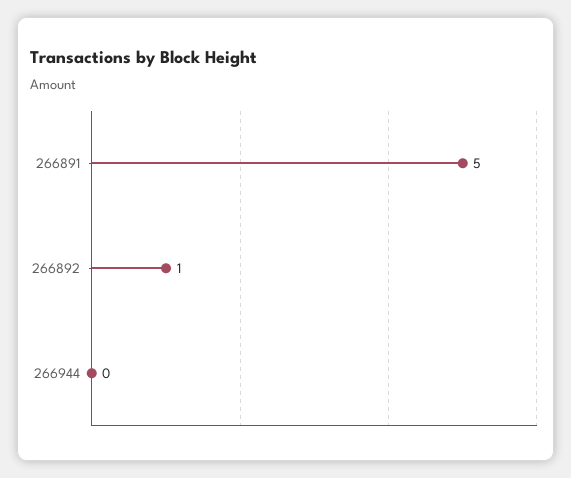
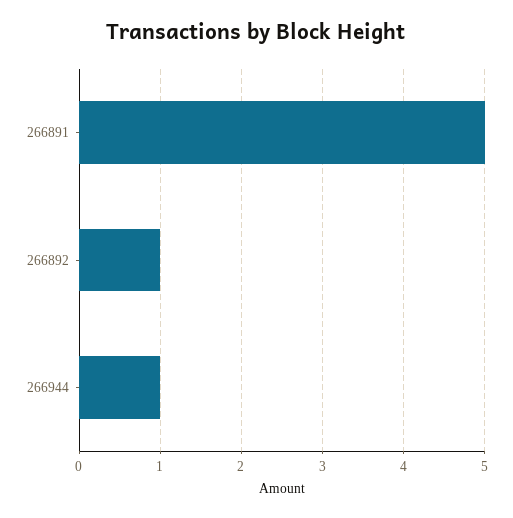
  {
    "266891": 5,
    "266892": 1,
-   "266944": 0
+   "266944": 1
  }

